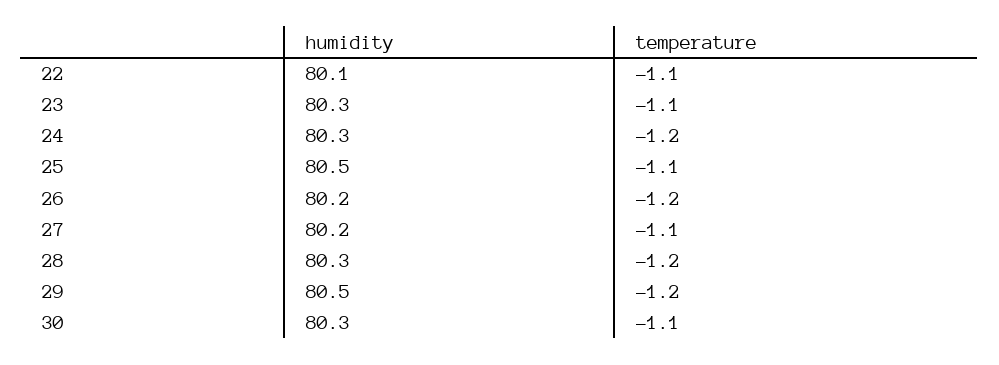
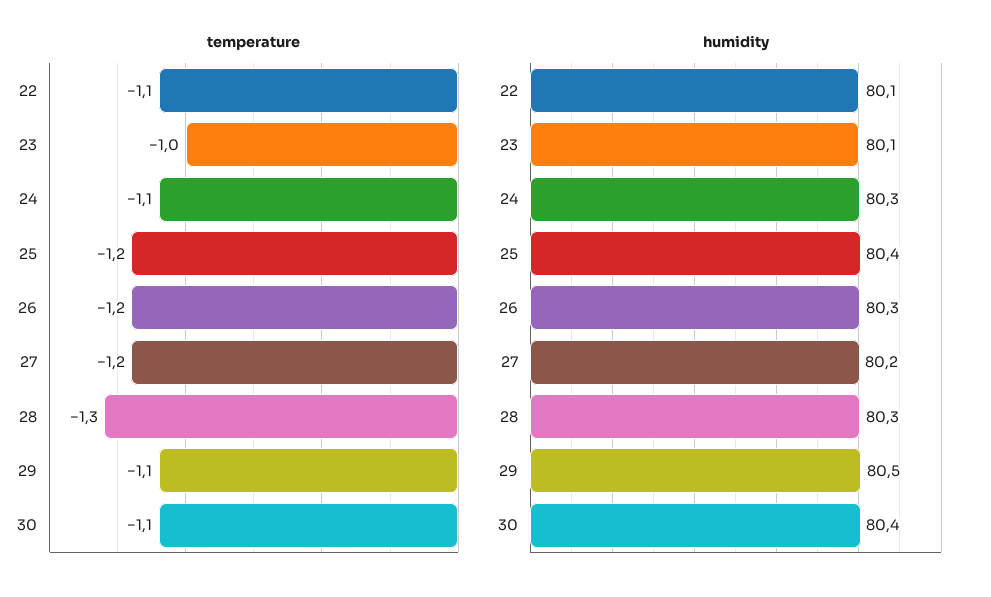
  {
    "humidity": {
      "22": 80.1,
-     "23": 80.3,
+     "23": 80.1,
      "24": 80.3,
-     "25": 80.5,
+     "25": 80.4,
-     "26": 80.2,
+     "26": 80.3,
      "27": 80.2,
      "28": 80.3,
      "29": 80.5,
-     "30": 80.3
+     "30": 80.4
    },
    "temperature": {
      "22": -1.1,
-     "23": -1.1,
+     "23": -1,
-     "24": -1.2,
+     "24": -1.1,
-     "25": -1.1,
+     "25": -1.2,
      "26": -1.2,
-     "27": -1.1,
+     "27": -1.2,
-     "28": -1.2,
+     "28": -1.3,
-     "29": -1.2,
+     "29": -1.1,
      "30": -1.1
    }
  }

